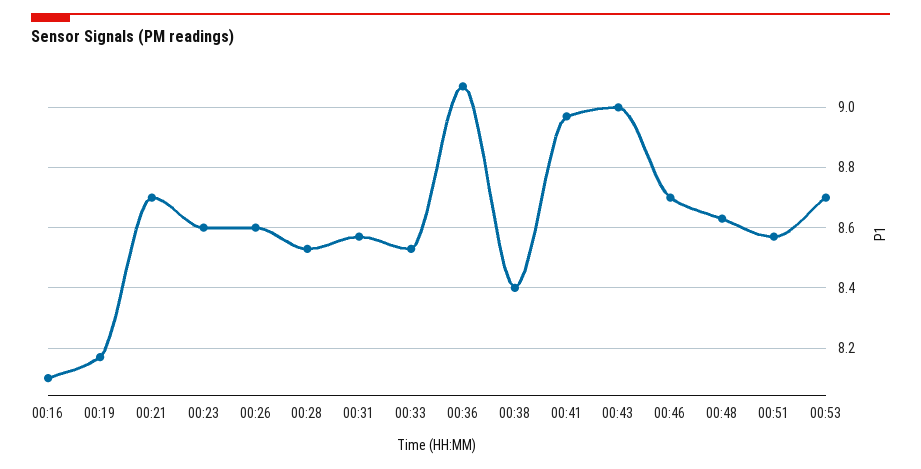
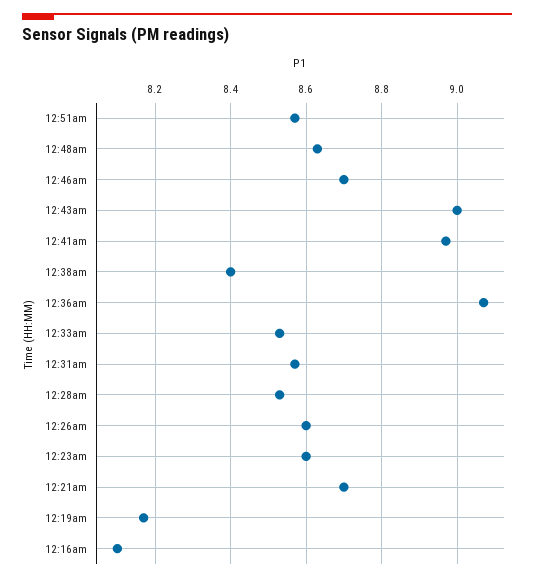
  {
    "00:16": 8.1,
    "00:19": 8.15,
    "00:21": 8.7,
    "00:23": 8.6,
    "00:26": 8.6,
    "00:28": 8.55,
    "00:31": 8.55,
    "00:33": 8.55,
    "00:36": 9.05,
    "00:38": 8.4,
    "00:41": 8.95,
    "00:43": 9,
    "00:46": 8.7,
    "00:48": 8.65,
-   "00:51": 8.55,
+   "00:51": 8.55
-   "00:53": 8.7
  }

